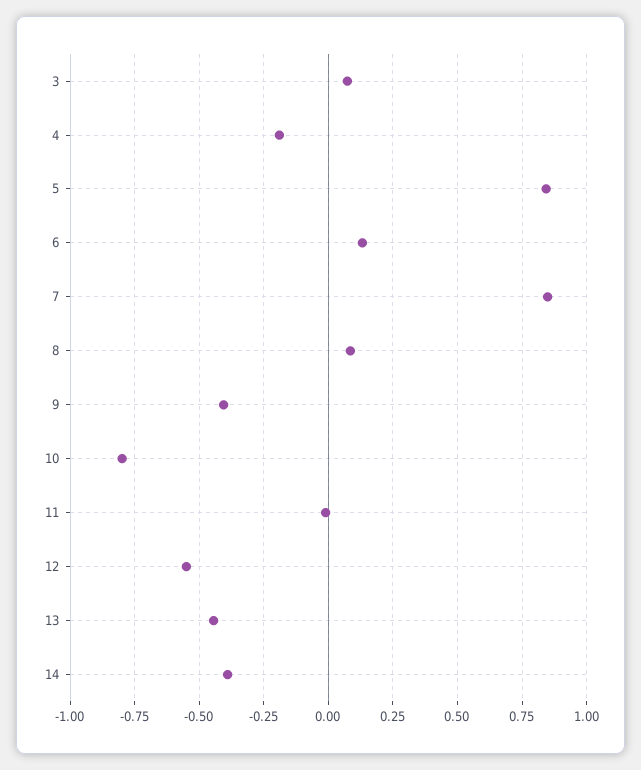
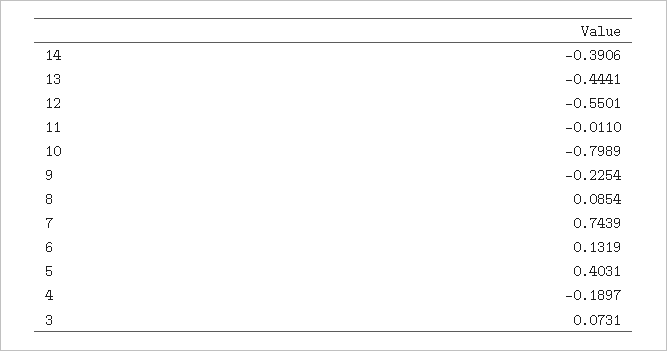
  {
    "3": 0.0731,
    "4": -0.1897,
-   "5": 0.85,
+   "5": 0.4031,
    "6": 0.1319,
-   "7": 0.85,
+   "7": 0.7439,
    "8": 0.0854,
-   "9": -0.4,
+   "9": -0.2254,
    "10": -0.7989,
    "11": -0.011,
    "12": -0.5501,
    "13": -0.4441,
    "14": -0.3906
  }

